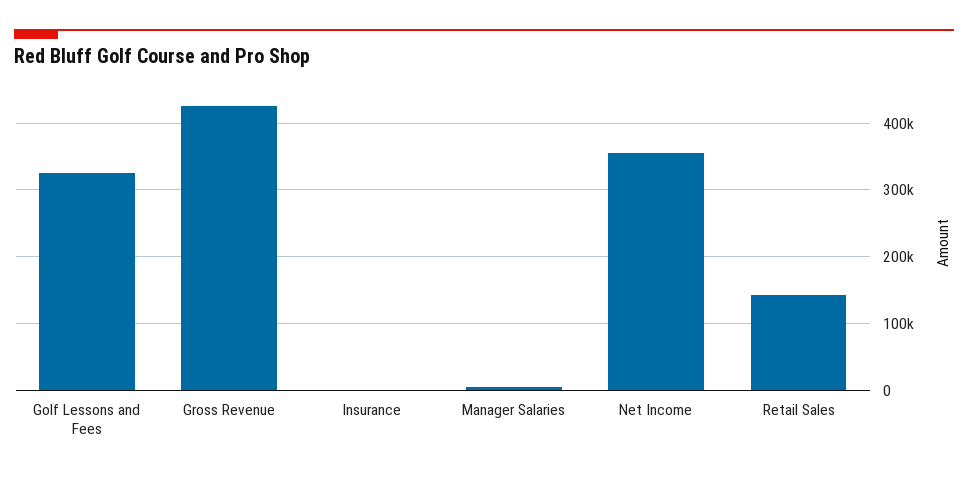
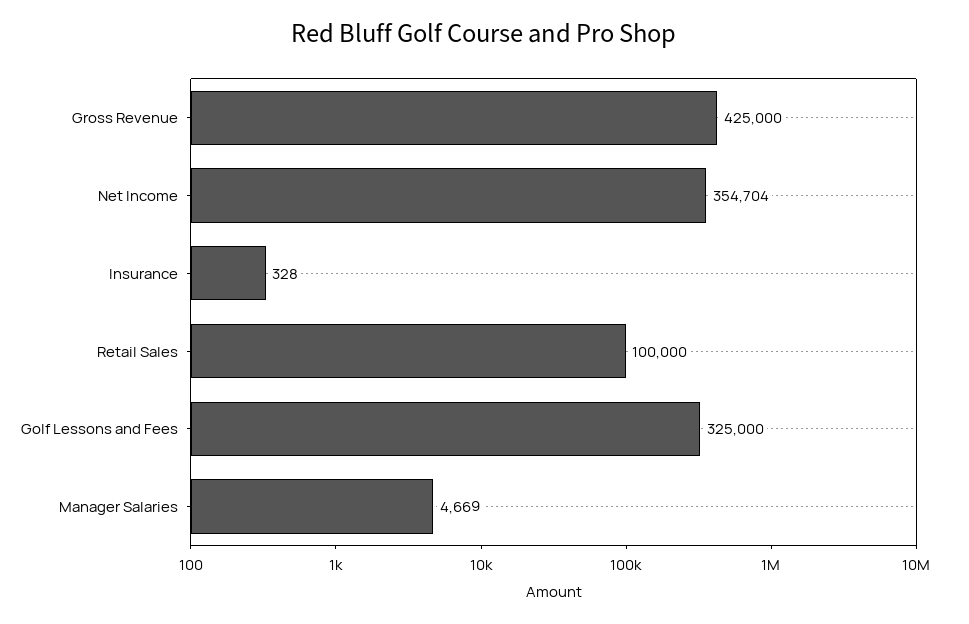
  {
    "Golf Lessons and Fees": 325000,
    "Gross Revenue": 425000,
    "Insurance": 328,
    "Manager Salaries": 4669,
    "Net Income": 354704,
-   "Retail Sales": 140000
+   "Retail Sales": 100000
  }

